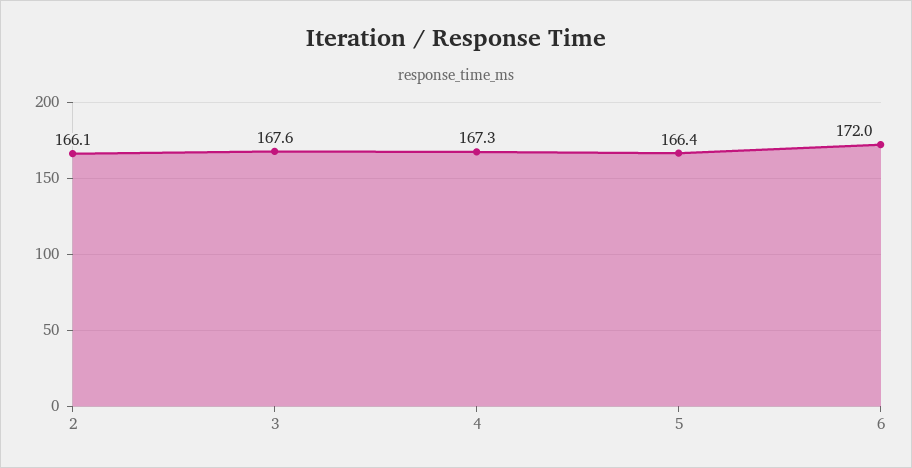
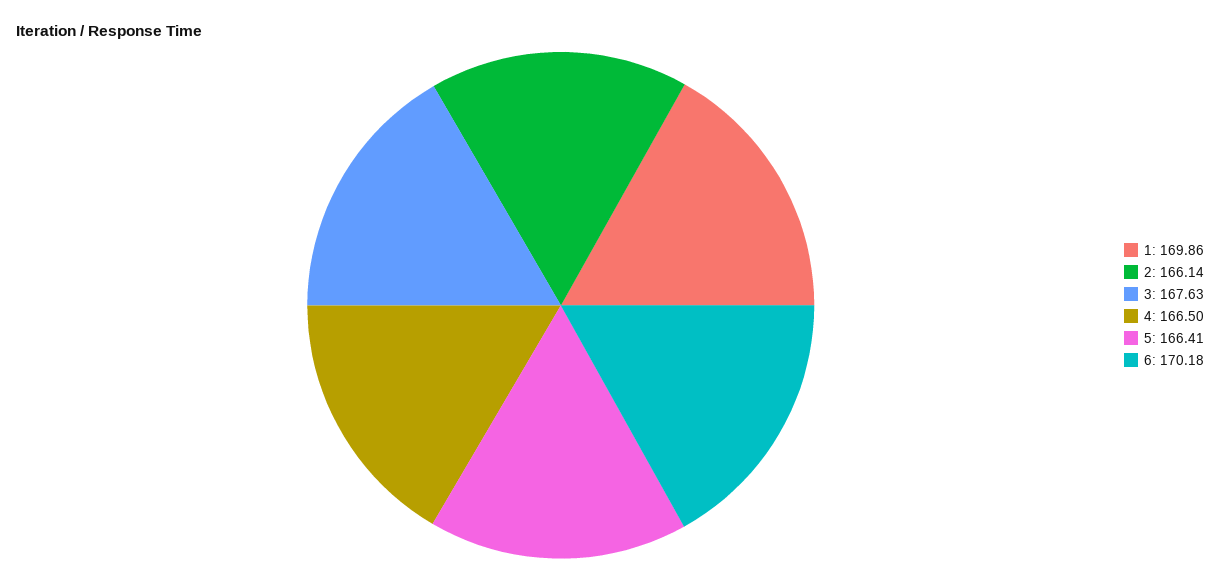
  {
    "2": 166.14,
    "3": 167.63,
-   "4": 167.3,
+   "4": 166.5,
    "5": 166.41,
-   "6": 172
+   "6": 170.18,
+   "1": 169.86
  }

